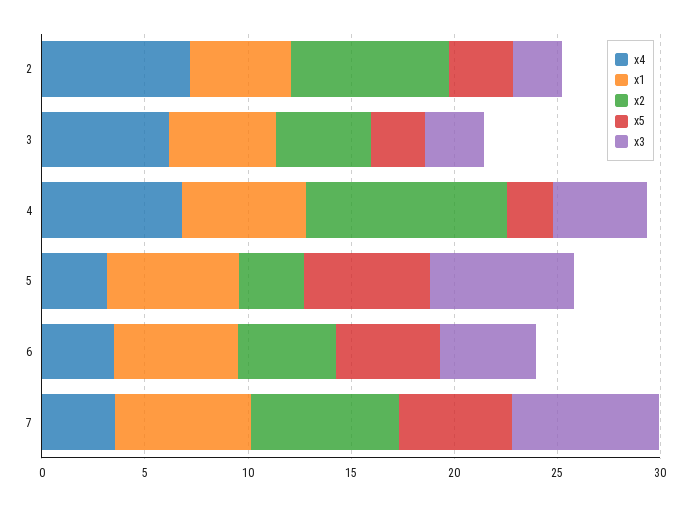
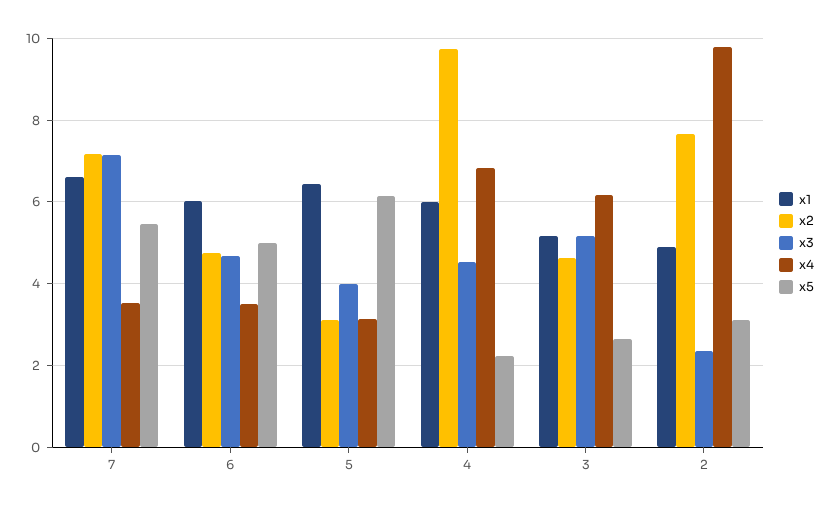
  {
    "x4": {
-     "2": 7,
+     "2": 9.8,
      "3": 6.2,
      "4": 6.8,
      "5": 3.2,
      "6": 3.6,
      "7": 3.6
    },
    "x1": {
      "2": 4.8,
      "3": 5.2,
      "4": 6,
      "5": 6.4,
      "6": 6,
      "7": 6.6
    },
    "x2": {
      "2": 7.6,
      "3": 4.6,
      "4": 9.8,
      "5": 3.2,
      "6": 4.8,
      "7": 7.2
    },
    "x5": {
      "2": 3.2,
      "3": 2.6,
      "4": 2.2,
      "5": 6.2,
      "6": 5,
      "7": 5.4
    },
    "x3": {
      "2": 2.4,
-     "3": 3,
+     "3": 5.2,
      "4": 4.6,
-     "5": 7,
+     "5": 4,
      "6": 4.6,
      "7": 7.2
    }
  }

